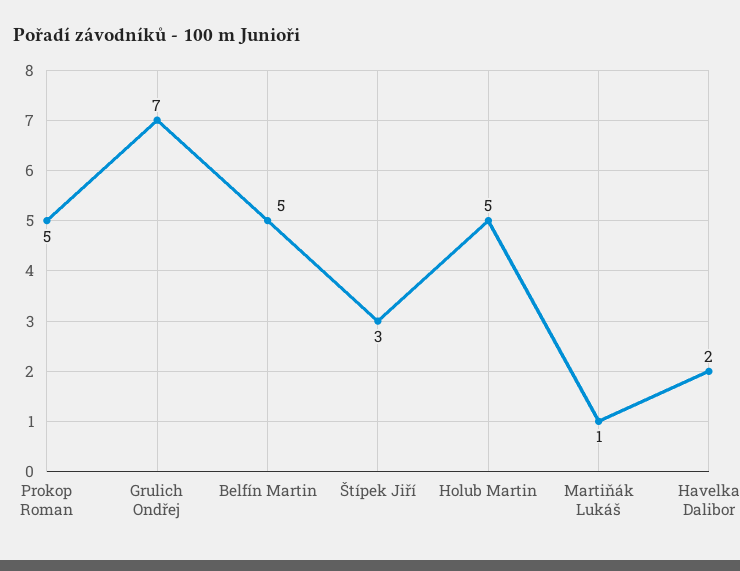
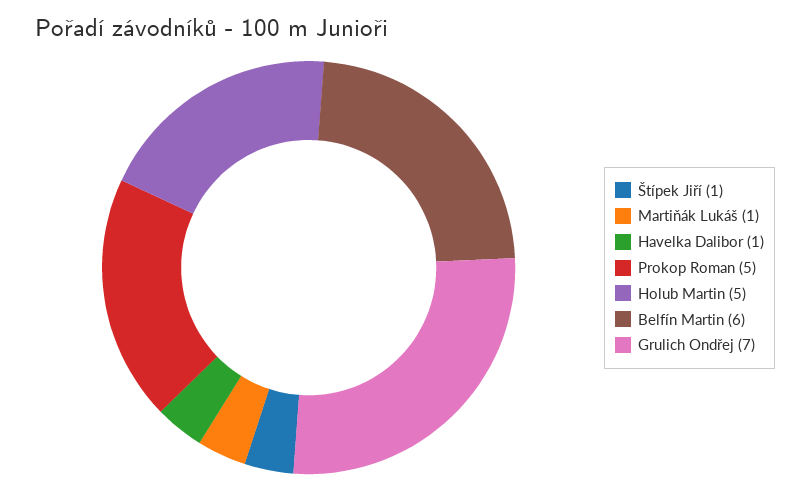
  {
    "Prokop Roman": 5,
    "Grulich Ondřej": 7,
-   "Belfín Martin": 5,
+   "Belfín Martin": 6,
-   "Štípek Jiří": 3,
+   "Štípek Jiří": 1,
    "Holub Martin": 5,
    "Martiňák Lukáš": 1,
-   "Havelka Dalibor": 2
+   "Havelka Dalibor": 1
  }

